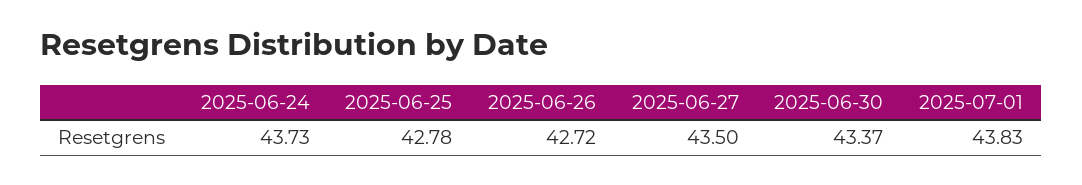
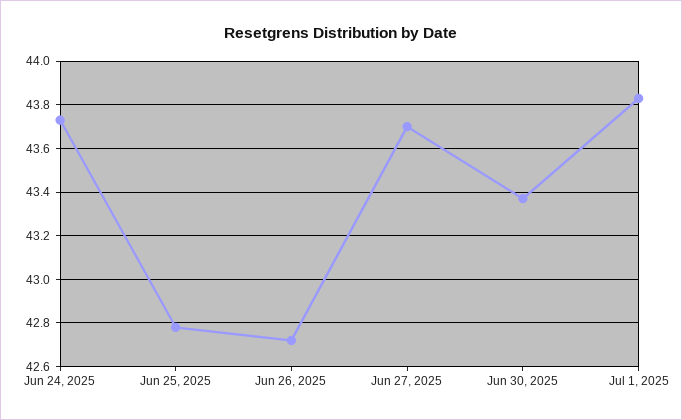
  {
    "2025-06-24": 43.73,
    "2025-06-25": 42.78,
    "2025-06-26": 42.72,
-   "2025-06-27": 43.5,
+   "2025-06-27": 43.7,
    "2025-06-30": 43.37,
    "2025-07-01": 43.83
  }

